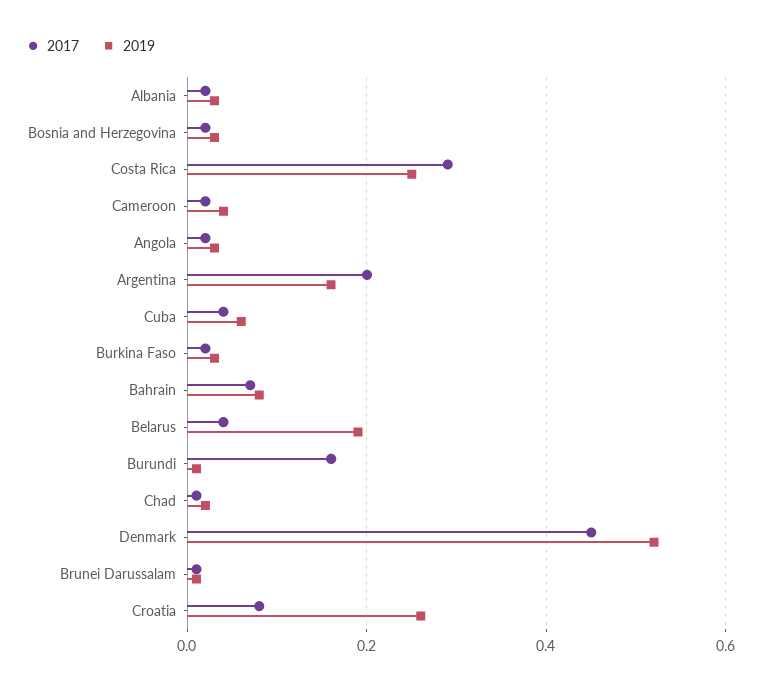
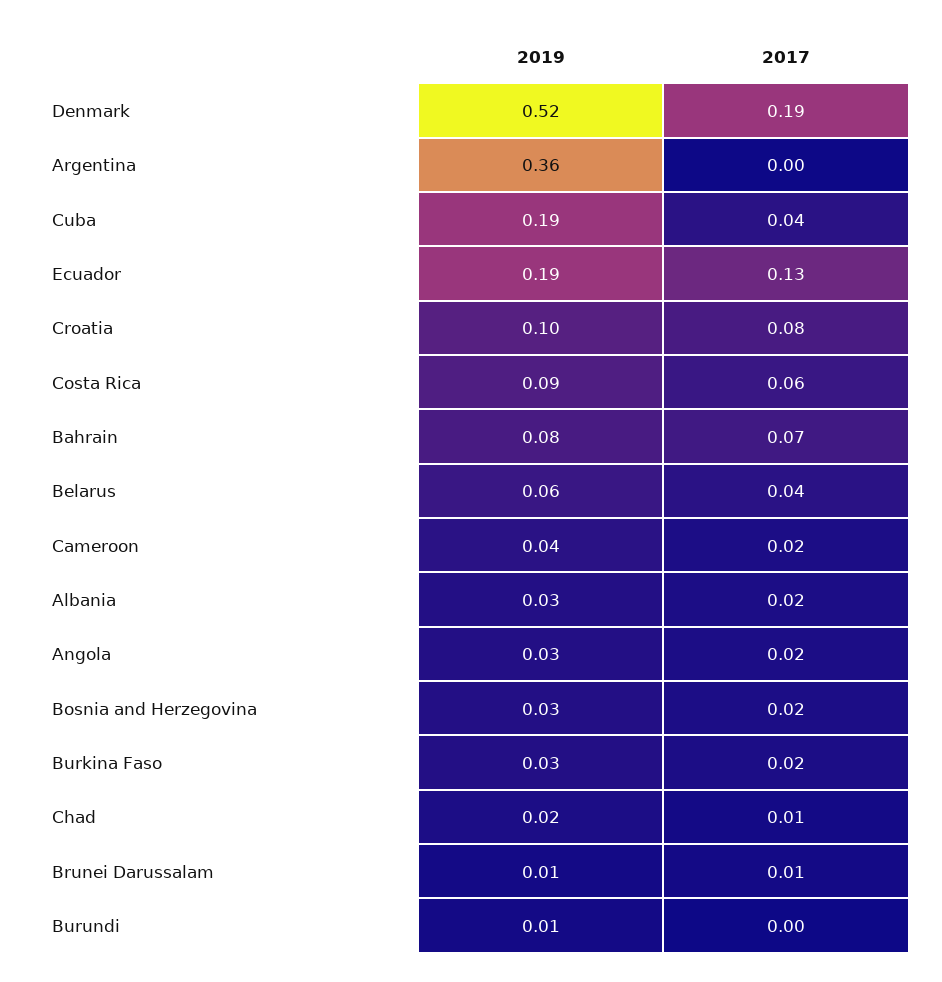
  {
    "2017": {
      "Albania": 0.02,
      "Bosnia and Herzegovina": 0.02,
-     "Costa Rica": 0.3,
+     "Costa Rica": 0.06,
      "Cameroon": 0.02,
      "Angola": 0.02,
-     "Argentina": 0.2,
+     "Argentina": 0,
      "Cuba": 0.04,
      "Burkina Faso": 0.02,
      "Bahrain": 0.07,
      "Belarus": 0.04,
-     "Burundi": 0.15,
+     "Burundi": 0,
      "Chad": 0.01,
-     "Denmark": 0.45,
+     "Denmark": 0.19,
      "Brunei Darussalam": 0.01,
-     "Croatia": 0.08
+     "Croatia": 0.08,
+     "Ecuador": 0.13
    },
    "2019": {
      "Albania": 0.03,
      "Bosnia and Herzegovina": 0.03,
-     "Costa Rica": 0.25,
+     "Costa Rica": 0.09,
      "Cameroon": 0.04,
      "Angola": 0.03,
-     "Argentina": 0.15,
+     "Argentina": 0.36,
-     "Cuba": 0.05,
+     "Cuba": 0.19,
      "Burkina Faso": 0.03,
      "Bahrain": 0.08,
-     "Belarus": 0.2,
+     "Belarus": 0.06,
      "Burundi": 0.01,
      "Chad": 0.02,
      "Denmark": 0.52,
      "Brunei Darussalam": 0.01,
-     "Croatia": 0.25
+     "Croatia": 0.1,
+     "Ecuador": 0.19
    }
  }

